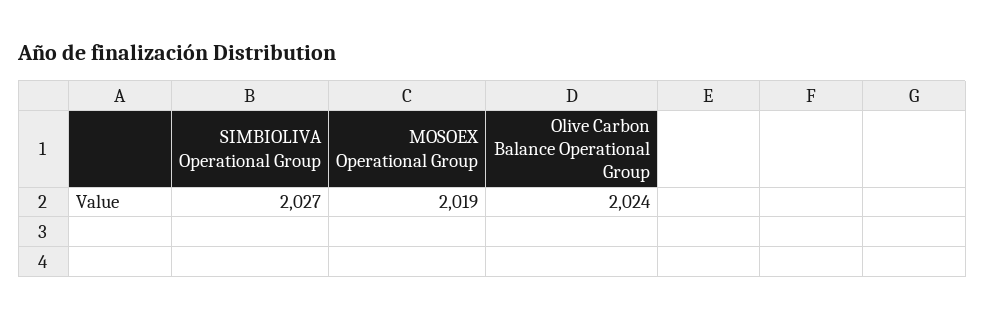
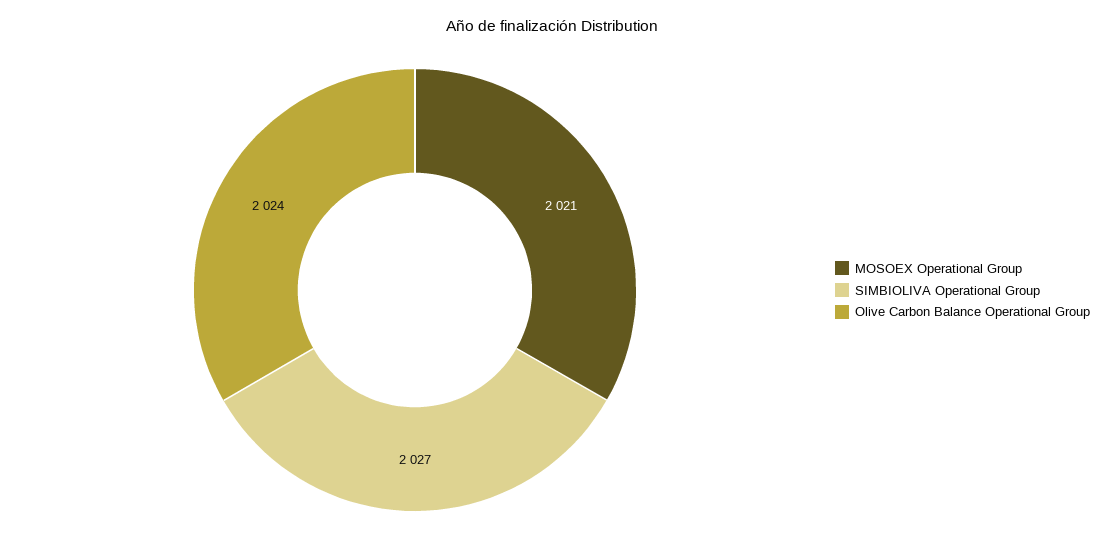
  {
    "SIMBIOLIVA Operational Group": 2027,
-   "MOSOEX Operational Group": 2019,
+   "MOSOEX Operational Group": 2021,
    "Olive Carbon Balance Operational Group": 2024
  }

